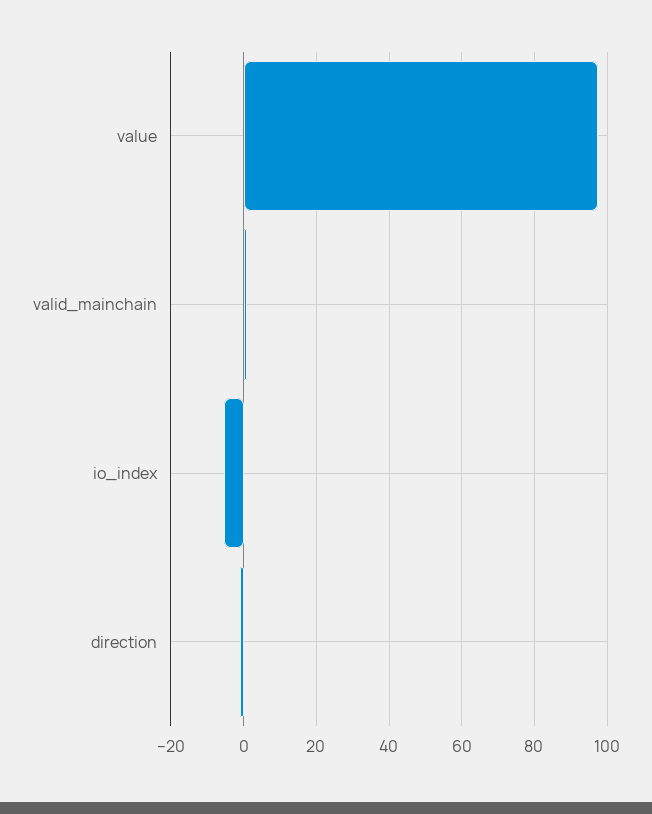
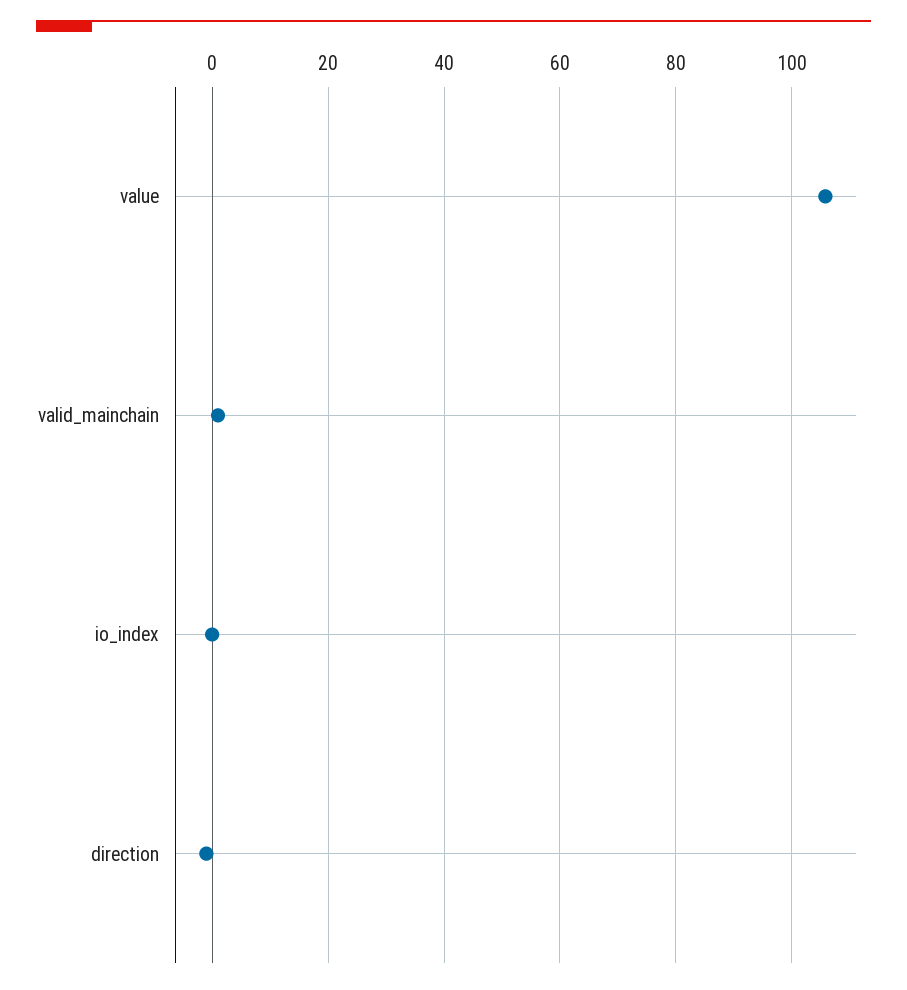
  {
-   "value": 98,
+   "value": 106,
    "valid_mainchain": 2,
-   "io_index": -6,
+   "io_index": 0,
    "direction": -2
  }

